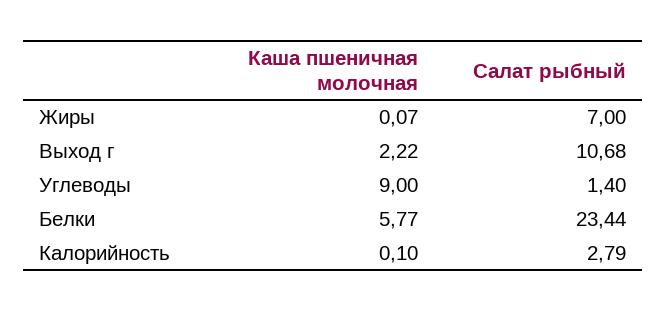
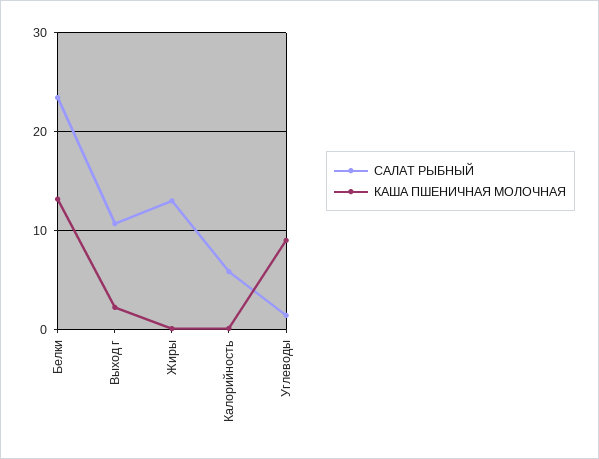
  {
    "Каша пшеничная молочная": {
      "Жиры": 0.07,
      "Выход г": 2.22,
      "Углеводы": 9,
-     "Белки": 5.77,
+     "Белки": 13,
      "Калорийность": 0.1
    },
    "Салат рыбный": {
-     "Жиры": 7,
+     "Жиры": 13,
      "Выход г": 10.68,
      "Углеводы": 1.4,
      "Белки": 23.44,
-     "Калорийность": 2.79
+     "Калорийность": 6
    }
  }

